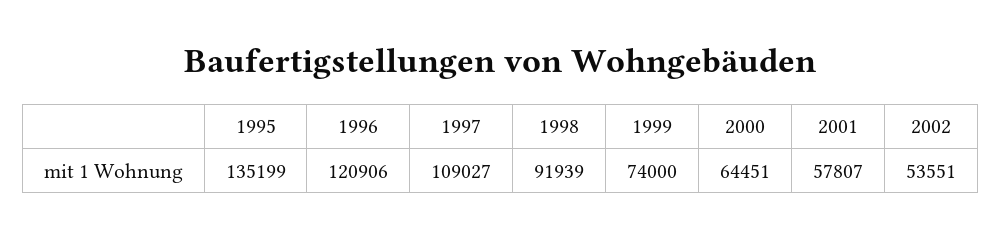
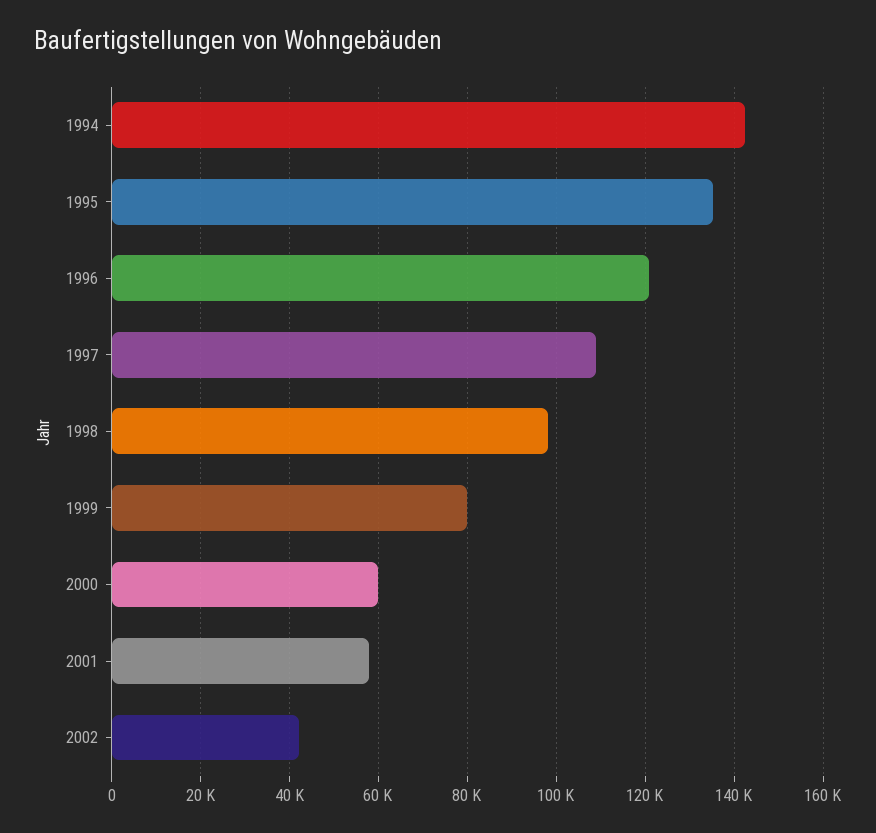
  {
    "1995": 135199,
    "1996": 120906,
    "1997": 109027,
-   "1998": 91939,
+   "1998": 98000,
-   "1999": 74000,
+   "1999": 80000,
-   "2000": 64451,
+   "2000": 60000,
    "2001": 57807,
-   "2002": 53551
+   "2002": 42000,
+   "1994": 142000
  }

